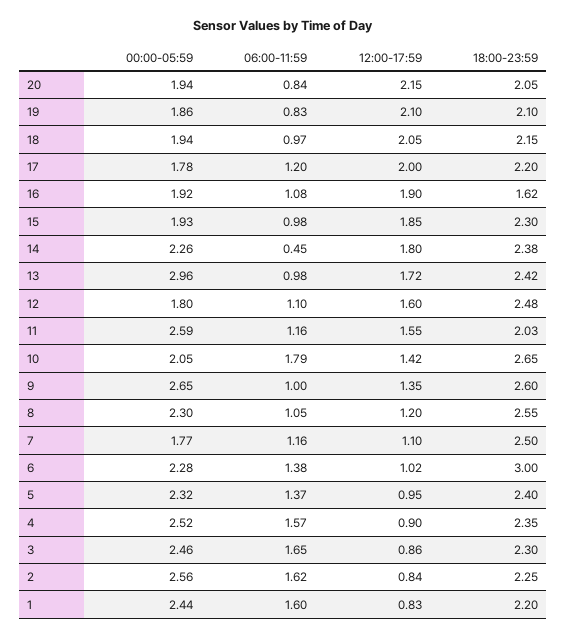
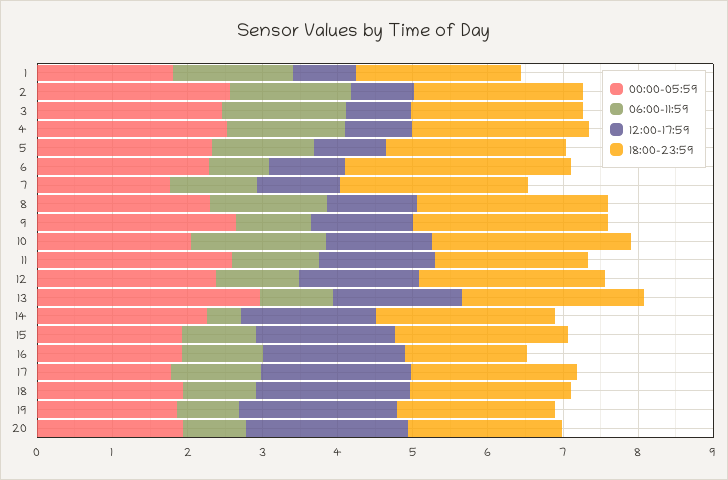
  {
    "00:00-05:59": {
      "20": 1.94,
      "19": 1.86,
      "18": 1.94,
      "17": 1.78,
      "16": 1.92,
      "15": 1.93,
      "14": 2.26,
      "13": 2.96,
-     "12": 1.8,
+     "12": 2.4,
      "11": 2.59,
      "10": 2.05,
      "9": 2.65,
      "8": 2.3,
      "7": 1.77,
      "6": 2.28,
      "5": 2.32,
      "4": 2.52,
      "3": 2.46,
      "2": 2.56,
-     "1": 2.44
+     "1": 1.8
    },
    "06:00-11:59": {
      "20": 0.84,
      "19": 0.83,
      "18": 0.97,
      "17": 1.2,
      "16": 1.08,
      "15": 0.98,
      "14": 0.45,
      "13": 0.98,
      "12": 1.1,
      "11": 1.16,
      "10": 1.79,
      "9": 1,
-     "8": 1.05,
+     "8": 1.6,
      "7": 1.16,
-     "6": 1.38,
+     "6": 0.8,
      "5": 1.37,
      "4": 1.57,
      "3": 1.65,
      "2": 1.62,
      "1": 1.6
    },
    "12:00-17:59": {
      "20": 2.15,
      "19": 2.1,
      "18": 2.05,
      "17": 2,
      "16": 1.9,
      "15": 1.85,
      "14": 1.8,
      "13": 1.72,
      "12": 1.6,
      "11": 1.55,
      "10": 1.42,
      "9": 1.35,
      "8": 1.2,
      "7": 1.1,
      "6": 1.02,
      "5": 0.95,
      "4": 0.9,
      "3": 0.86,
      "2": 0.84,
      "1": 0.83
    },
    "18:00-23:59": {
      "20": 2.05,
      "19": 2.1,
      "18": 2.15,
      "17": 2.2,
      "16": 1.62,
      "15": 2.3,
      "14": 2.38,
      "13": 2.42,
      "12": 2.48,
      "11": 2.03,
      "10": 2.65,
      "9": 2.6,
      "8": 2.55,
      "7": 2.5,
      "6": 3,
      "5": 2.4,
      "4": 2.35,
      "3": 2.3,
      "2": 2.25,
      "1": 2.2
    }
  }

